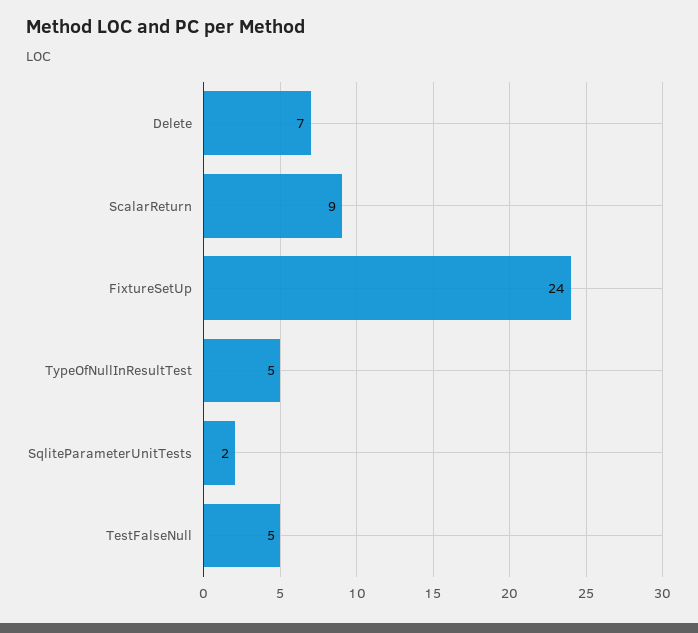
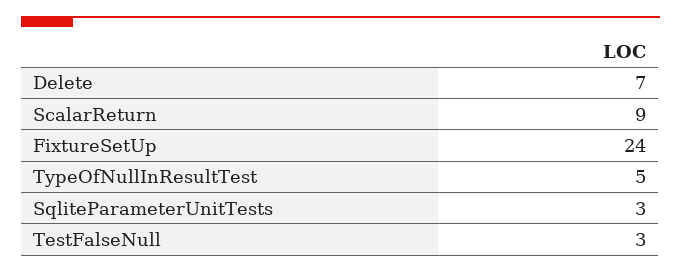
  {
    "Delete": 7,
    "ScalarReturn": 9,
    "FixtureSetUp": 24,
    "TypeOfNullInResultTest": 5,
-   "SqliteParameterUnitTests": 2,
+   "SqliteParameterUnitTests": 3,
-   "TestFalseNull": 5
+   "TestFalseNull": 3
  }

